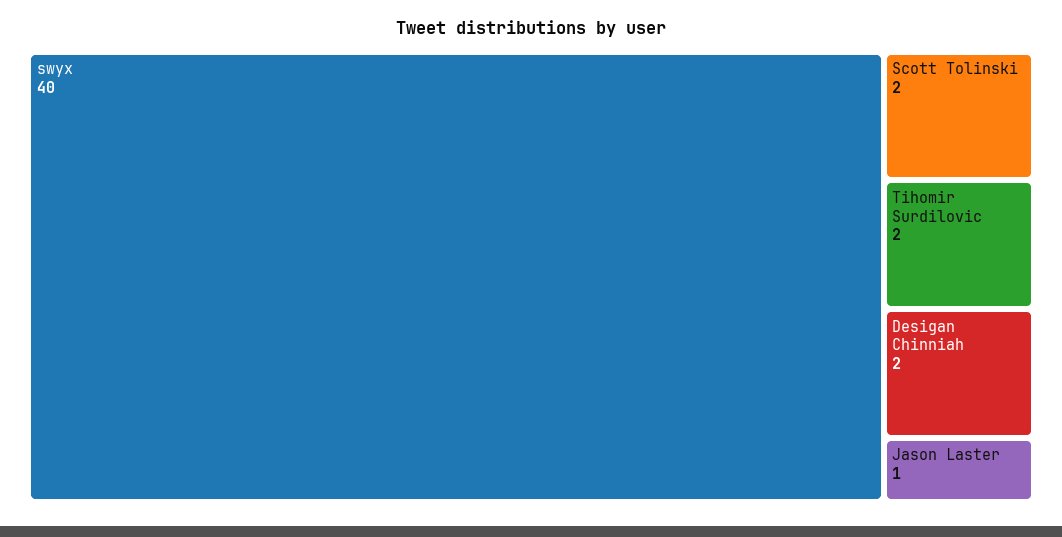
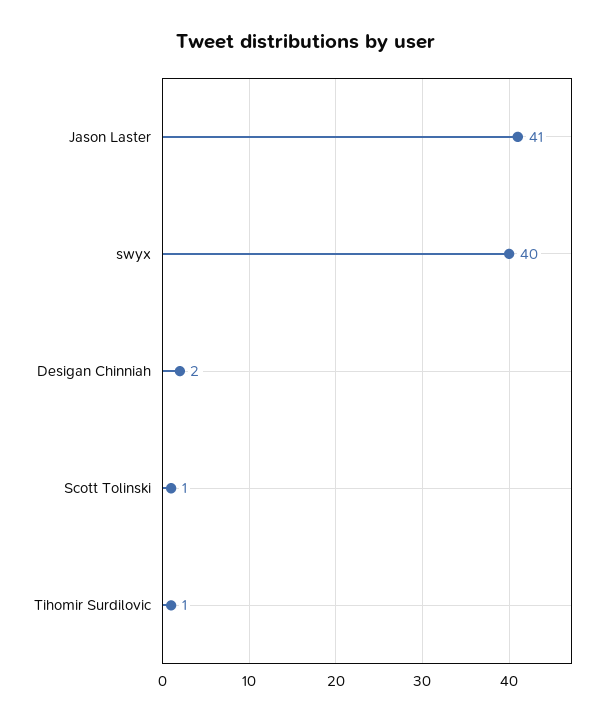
  {
    "swyx": 40,
-   "Scott Tolinski": 2,
+   "Scott Tolinski": 1,
-   "Tihomir Surdilovic": 2,
+   "Tihomir Surdilovic": 1,
    "Desigan Chinniah": 2,
-   "Jason Laster": 1
+   "Jason Laster": 41
  }

